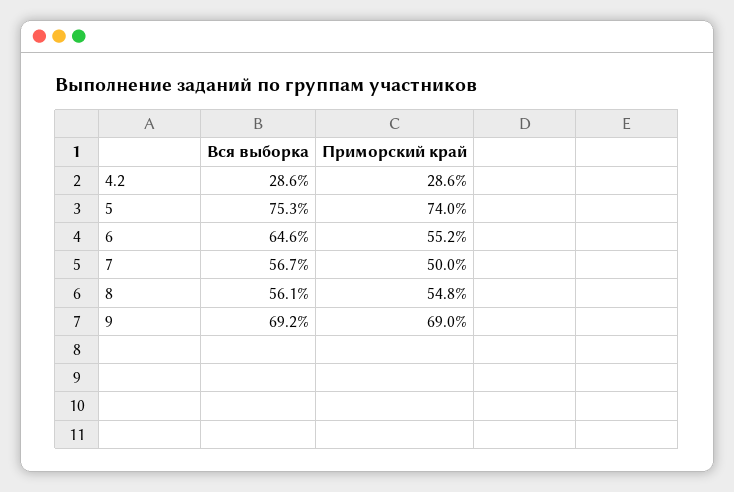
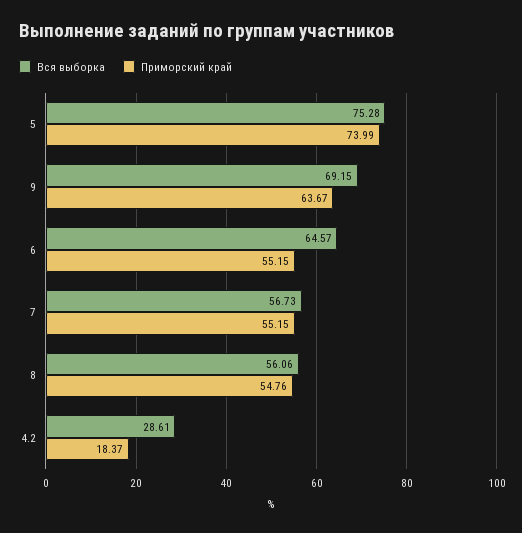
  {
    "Вся выборка": {
      "4.2": 28.61,
      "5": 75.28,
      "6": 64.57,
      "7": 56.73,
      "8": 56.06,
      "9": 69.15
    },
    "Приморский край": {
-     "4.2": 28.6,
+     "4.2": 18.37,
      "5": 73.99,
      "6": 55.15,
-     "7": 50,
+     "7": 55.15,
      "8": 54.76,
-     "9": 69
+     "9": 63.67
    }
  }

